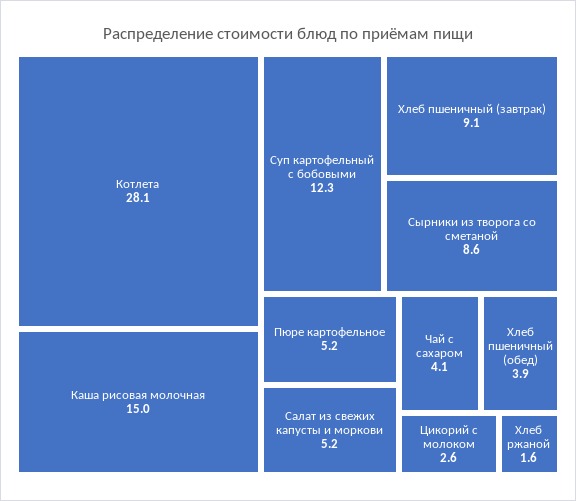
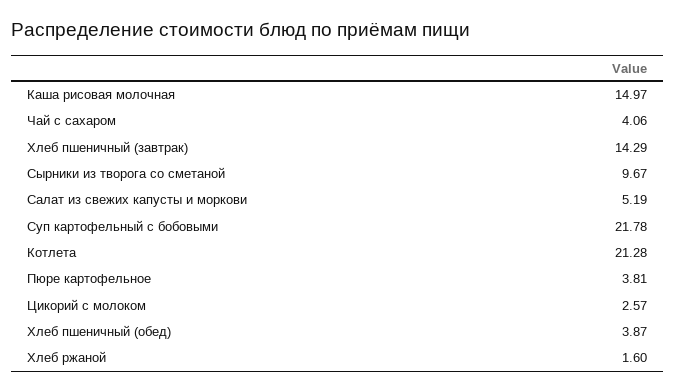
  {
-   "Котлета": 28.1,
+   "Котлета": 21.28,
    "Каша рисовая молочная": 14.97,
-   "Суп картофельный с бобовыми": 12.3,
+   "Суп картофельный с бобовыми": 21.78,
-   "Хлеб пшеничный (завтрак)": 9.1,
+   "Хлеб пшеничный (завтрак)": 14.29,
-   "Сырники из творога со сметаной": 8.6,
+   "Сырники из творога со сметаной": 9.67,
-   "Пюре картофельное": 5.2,
+   "Пюре картофельное": 3.81,
    "Салат из свежих капусты и моркови": 5.19,
    "Чай с сахаром": 4.06,
    "Хлеб пшеничный (обед)": 3.87,
    "Цикорий с молоком": 2.57,
    "Хлеб ржаной": 1.6
  }

